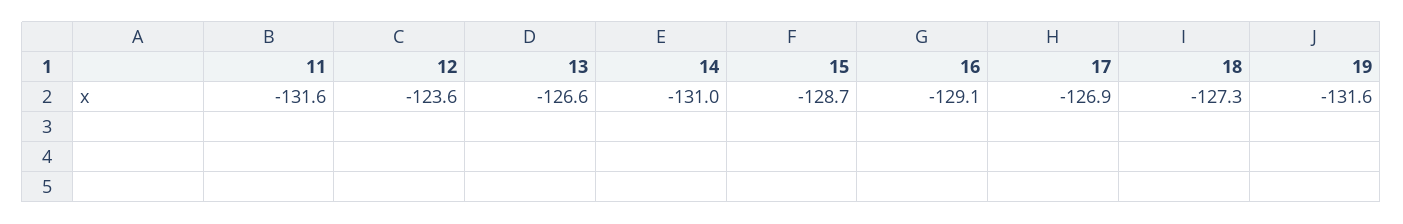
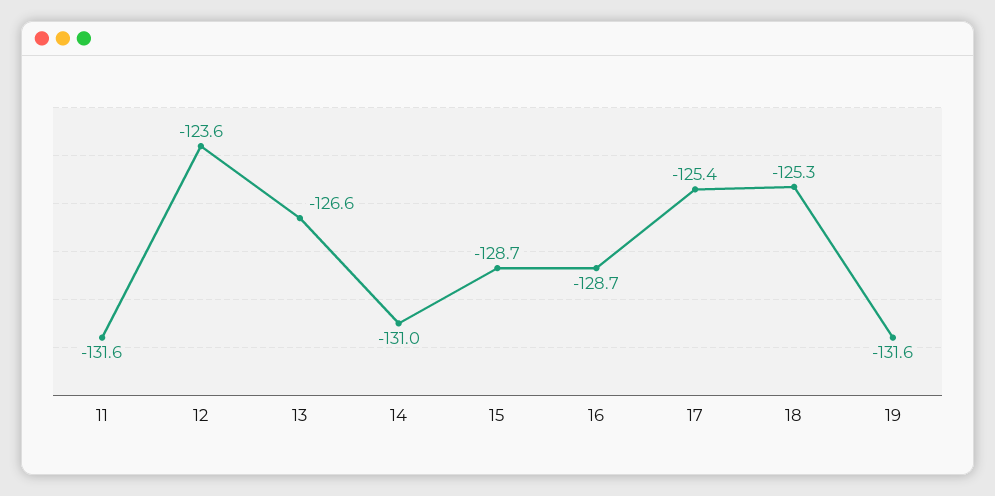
  {
    "11": -131.6,
    "12": -123.6,
    "13": -126.6,
    "14": -131,
    "15": -128.7,
-   "16": -129.1,
+   "16": -128.7,
-   "17": -126.9,
+   "17": -125.4,
-   "18": -127.3,
+   "18": -125.3,
    "19": -131.6
  }

